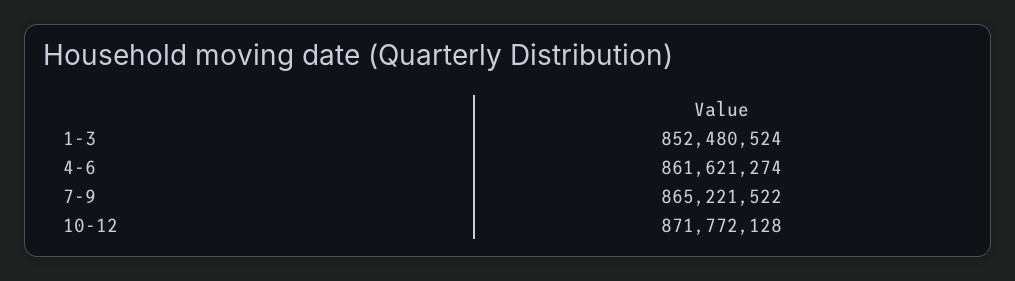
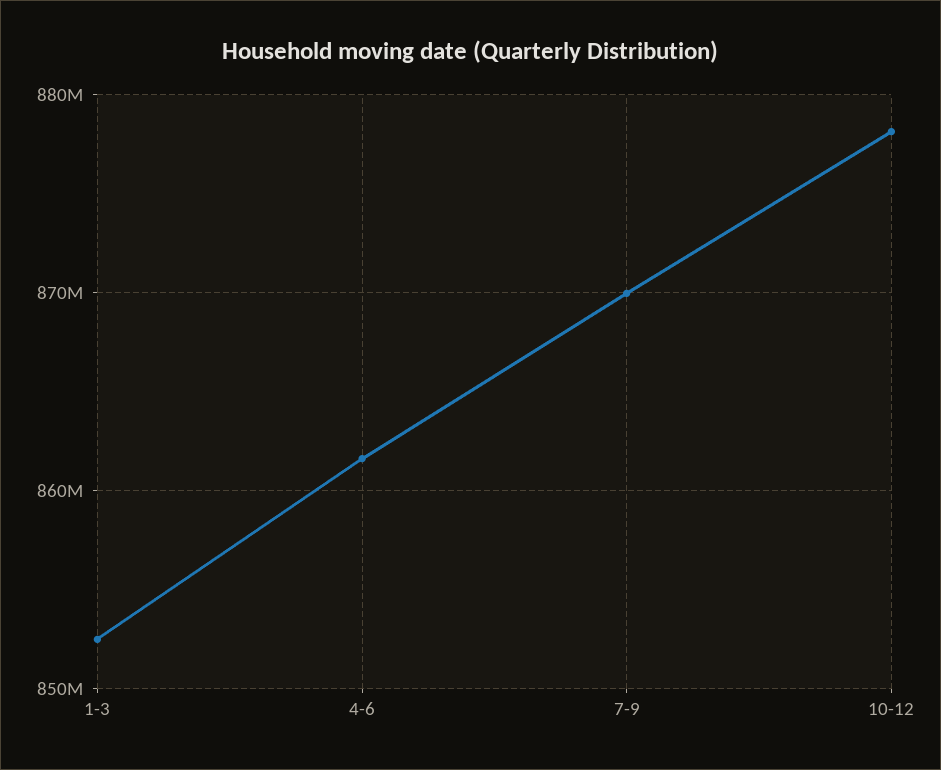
  {
    "1-3": 852480524,
    "4-6": 861621274,
-   "7-9": 865221522,
+   "7-9": 870000000,
-   "10-12": 871772128
+   "10-12": 878000000
  }

